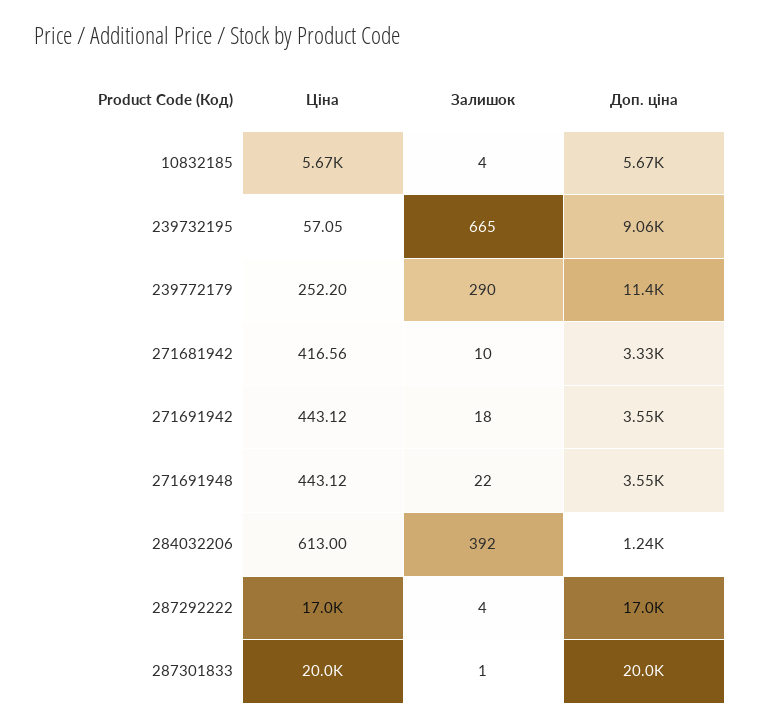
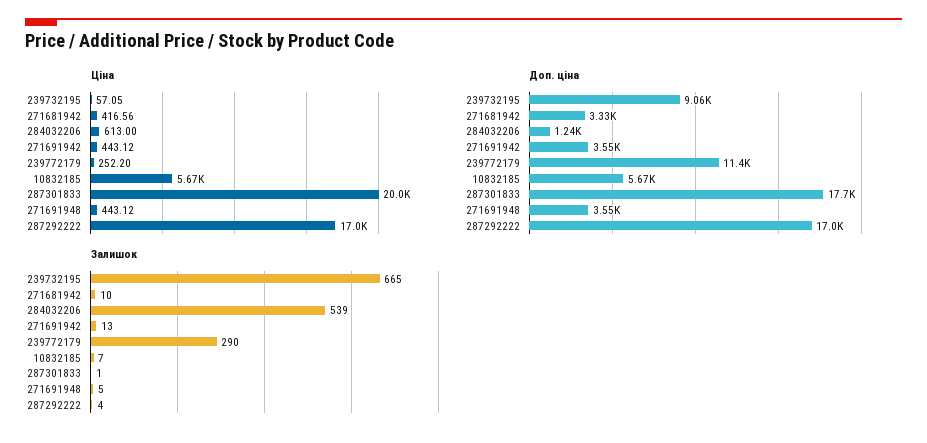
  {
    "Ціна": {
      "10832185": 5670,
      "239732195": 57.05,
      "239772179": 252.2,
      "271681942": 416.56,
      "271691942": 443.12,
      "271691948": 443.12,
      "284032206": 613,
      "287292222": 17000,
      "287301833": 20000
    },
    "Залишок": {
-     "10832185": 4,
+     "10832185": 7,
      "239732195": 665,
      "239772179": 290,
      "271681942": 10,
-     "271691942": 18,
+     "271691942": 13,
-     "271691948": 22,
+     "271691948": 5,
-     "284032206": 392,
+     "284032206": 539,
      "287292222": 4,
      "287301833": 1
    },
    "Доп. ціна": {
      "10832185": 5670,
      "239732195": 9060,
      "239772179": 11400,
      "271681942": 3330,
      "271691942": 3550,
      "271691948": 3550,
      "284032206": 1240,
      "287292222": 17000,
-     "287301833": 20000
+     "287301833": 17700
    }
  }

